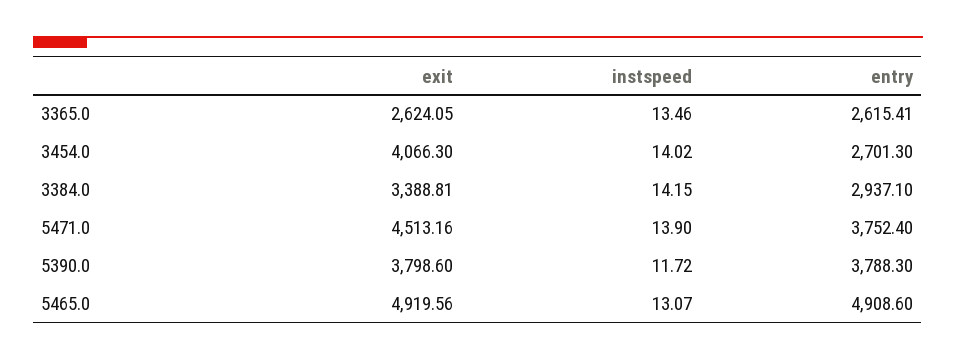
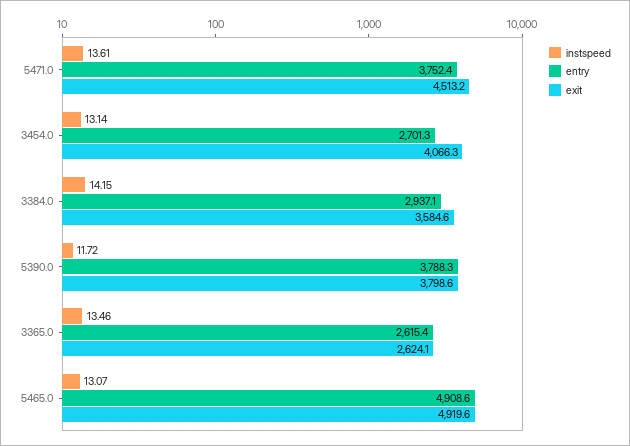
  {
    "exit": {
      "3365.0": 2624.05,
      "3454.0": 4066.3,
-     "3384.0": 3388.81,
+     "3384.0": 3584.6,
      "5471.0": 4513.16,
      "5390.0": 3798.6,
      "5465.0": 4919.56
    },
    "instspeed": {
      "3365.0": 13.46,
-     "3454.0": 14.02,
+     "3454.0": 13.14,
      "3384.0": 14.15,
-     "5471.0": 13.9,
+     "5471.0": 13.61,
      "5390.0": 11.72,
      "5465.0": 13.07
    },
    "entry": {
      "3365.0": 2615.41,
      "3454.0": 2701.3,
      "3384.0": 2937.1,
      "5471.0": 3752.4,
      "5390.0": 3788.3,
      "5465.0": 4908.6
    }
  }

